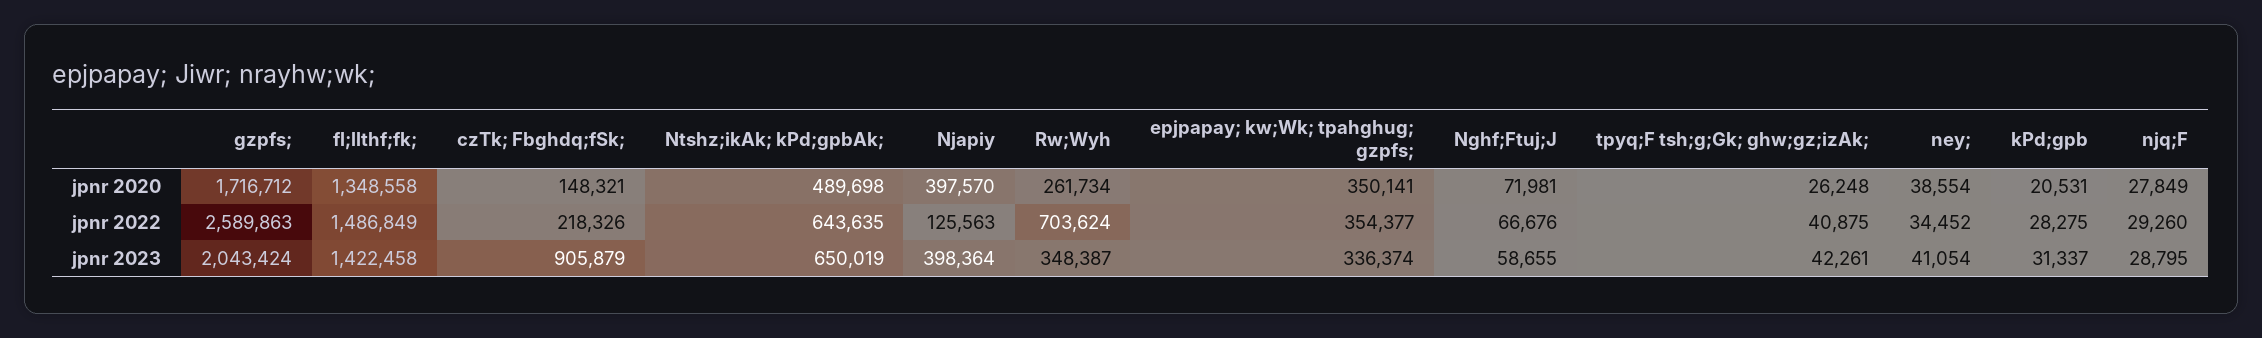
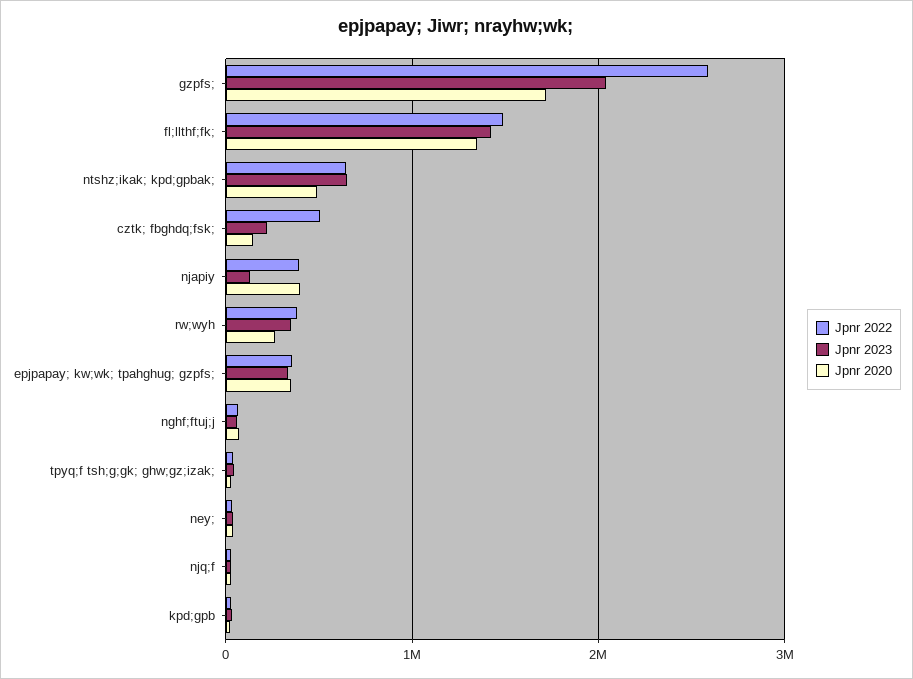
  {
    "jpnr 2020": {
      "gzpfs;": 1716712,
      "fl;llthf;fk;": 1348558,
      "czTk; Fbghdq;fSk;": 148321,
      "Ntshz;ikAk; kPd;gpbAk;": 489698,
      "Njapiy": 397570,
      "Rw;Wyh": 261734,
      "epjpapay; kw;Wk; tpahghug; gzpfs;": 350141,
      "Nghf;Ftuj;J": 71981,
      "tpyq;F tsh;g;Gk; ghw;gz;izAk;": 26248,
      "ney;": 38554,
      "kPd;gpb": 20531,
      "njq;F": 27849
    },
    "jpnr 2022": {
      "gzpfs;": 2589863,
      "fl;llthf;fk;": 1486849,
-     "czTk; Fbghdq;fSk;": 218326,
+     "czTk; Fbghdq;fSk;": 500000,
      "Ntshz;ikAk; kPd;gpbAk;": 643635,
-     "Njapiy": 125563,
+     "Njapiy": 400000,
-     "Rw;Wyh": 703624,
+     "Rw;Wyh": 400000,
      "epjpapay; kw;Wk; tpahghug; gzpfs;": 354377,
      "Nghf;Ftuj;J": 66676,
      "tpyq;F tsh;g;Gk; ghw;gz;izAk;": 40875,
      "ney;": 34452,
      "kPd;gpb": 28275,
      "njq;F": 29260
    },
    "jpnr 2023": {
      "gzpfs;": 2043424,
      "fl;llthf;fk;": 1422458,
-     "czTk; Fbghdq;fSk;": 905879,
+     "czTk; Fbghdq;fSk;": 200000,
      "Ntshz;ikAk; kPd;gpbAk;": 650019,
-     "Njapiy": 398364,
+     "Njapiy": 100000,
      "Rw;Wyh": 348387,
      "epjpapay; kw;Wk; tpahghug; gzpfs;": 336374,
      "Nghf;Ftuj;J": 58655,
      "tpyq;F tsh;g;Gk; ghw;gz;izAk;": 42261,
      "ney;": 41054,
      "kPd;gpb": 31337,
      "njq;F": 28795
    }
  }

